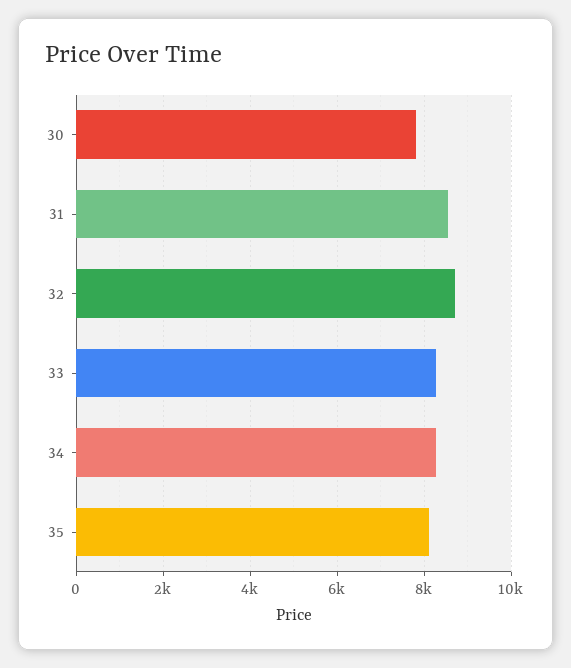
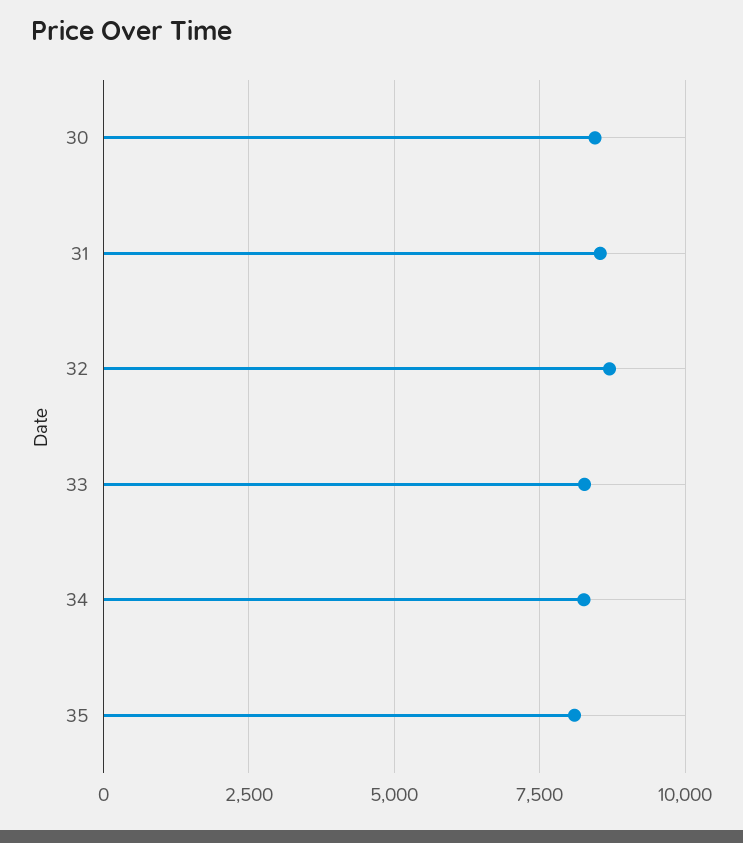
  {
-   "30": 7800,
+   "30": 8500,
    "31": 8600,
    "32": 8800,
    "33": 8200,
    "34": 8200,
    "35": 8200
  }

